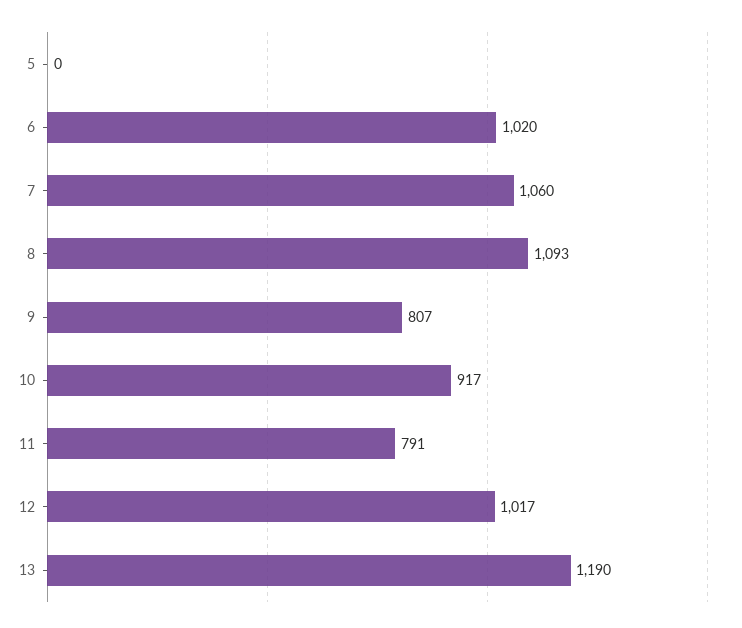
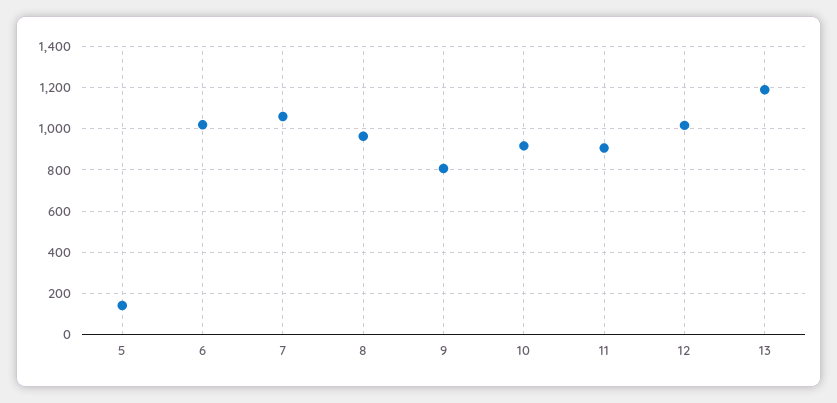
  {
-   "5": 0,
+   "5": 150,
    "6": 1020,
    "7": 1060,
-   "8": 1093,
+   "8": 950,
    "9": 807,
    "10": 917,
-   "11": 791,
+   "11": 900,
    "12": 1017,
    "13": 1190
  }

